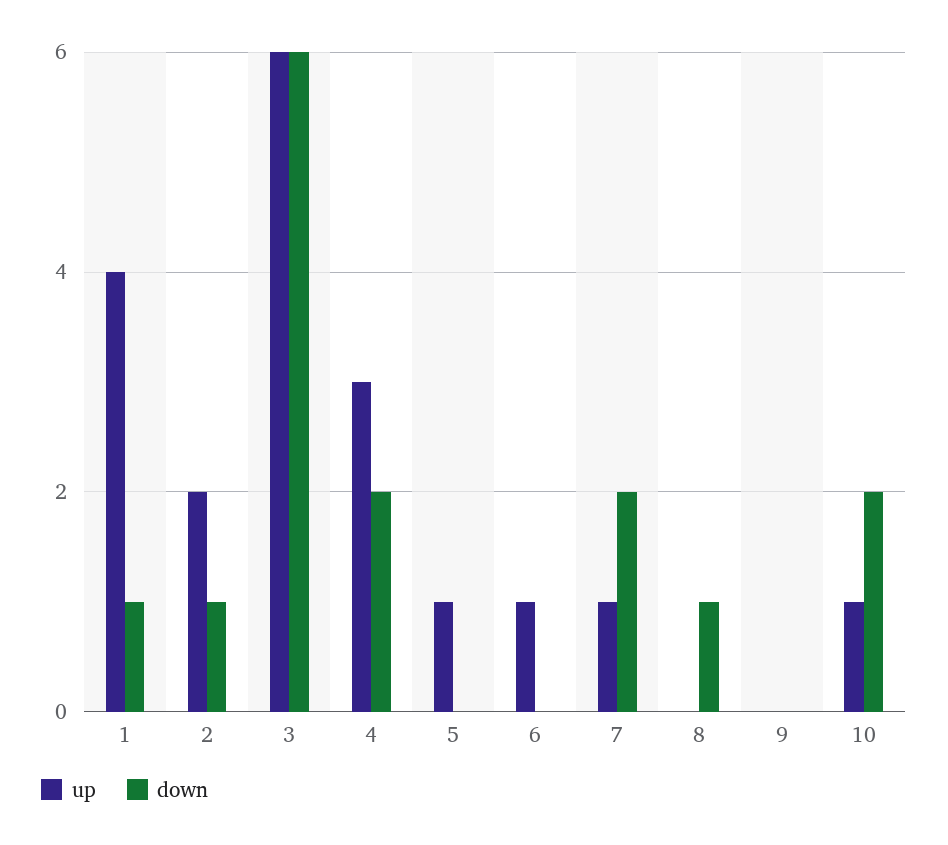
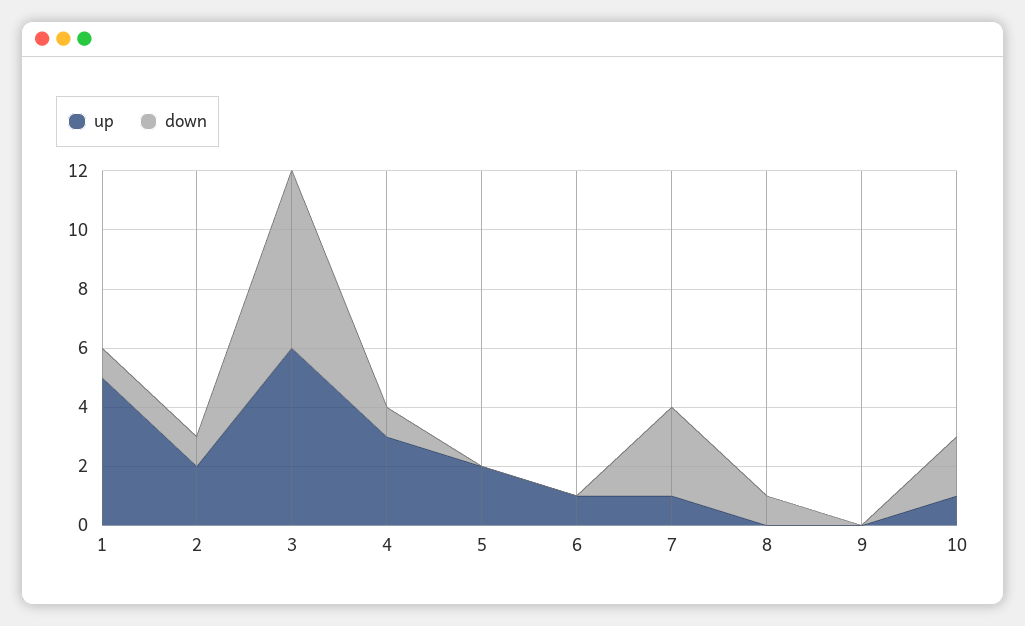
  {
    "up": {
-     "1": 4,
+     "1": 5,
      "2": 2,
      "3": 6,
      "4": 3,
-     "5": 1,
+     "5": 2,
      "6": 1,
      "7": 1,
      "8": 0,
      "9": 0,
      "10": 1
    },
    "down": {
      "1": 1,
      "2": 1,
      "3": 6,
-     "4": 2,
+     "4": 1,
      "5": 0,
      "6": 0,
-     "7": 2,
+     "7": 3,
      "8": 1,
      "9": 0,
      "10": 2
    }
  }

